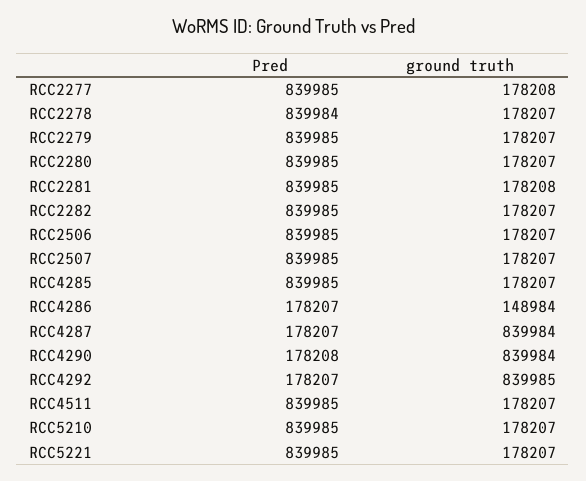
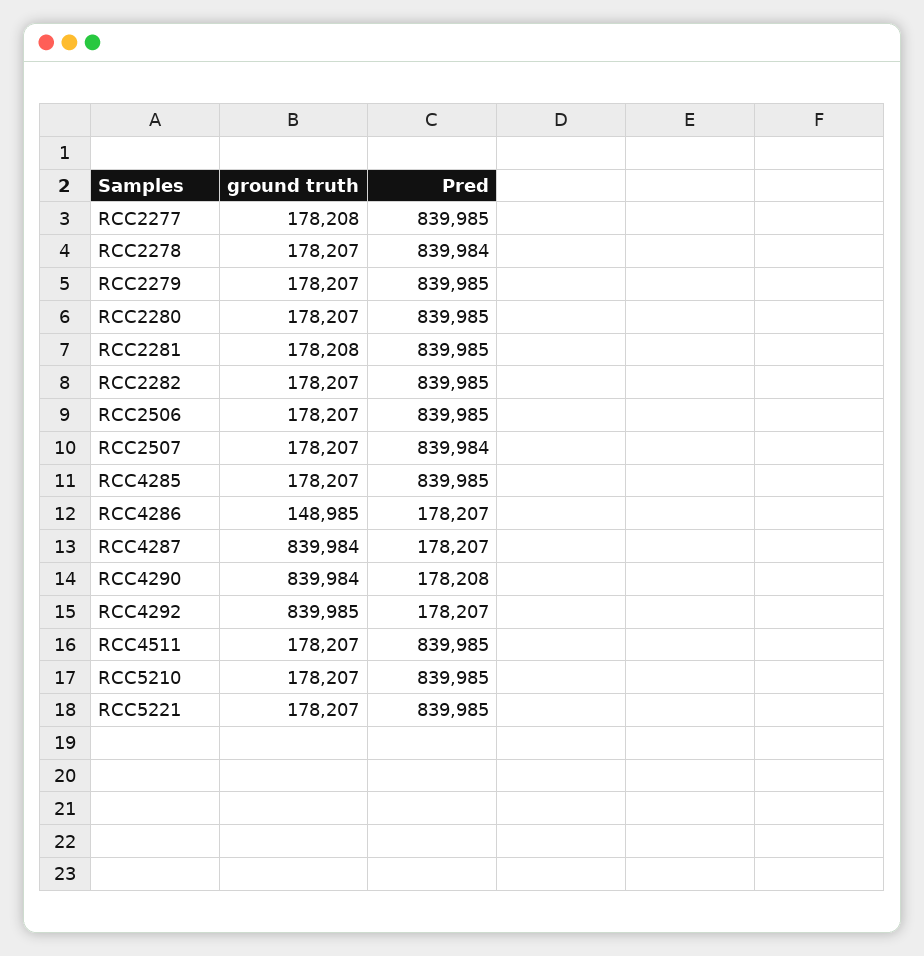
  {
    "Pred": {
      "RCC2277": 839985,
      "RCC2278": 839984,
      "RCC2279": 839985,
      "RCC2280": 839985,
      "RCC2281": 839985,
      "RCC2282": 839985,
      "RCC2506": 839985,
-     "RCC2507": 839985,
+     "RCC2507": 839984,
      "RCC4285": 839985,
      "RCC4286": 178207,
      "RCC4287": 178207,
      "RCC4290": 178208,
      "RCC4292": 178207,
      "RCC4511": 839985,
      "RCC5210": 839985,
      "RCC5221": 839985
    },
    "ground truth": {
      "RCC2277": 178208,
      "RCC2278": 178207,
      "RCC2279": 178207,
      "RCC2280": 178207,
      "RCC2281": 178208,
      "RCC2282": 178207,
      "RCC2506": 178207,
      "RCC2507": 178207,
      "RCC4285": 178207,
-     "RCC4286": 148984,
+     "RCC4286": 148985,
      "RCC4287": 839984,
      "RCC4290": 839984,
      "RCC4292": 839985,
      "RCC4511": 178207,
      "RCC5210": 178207,
      "RCC5221": 178207
    }
  }

